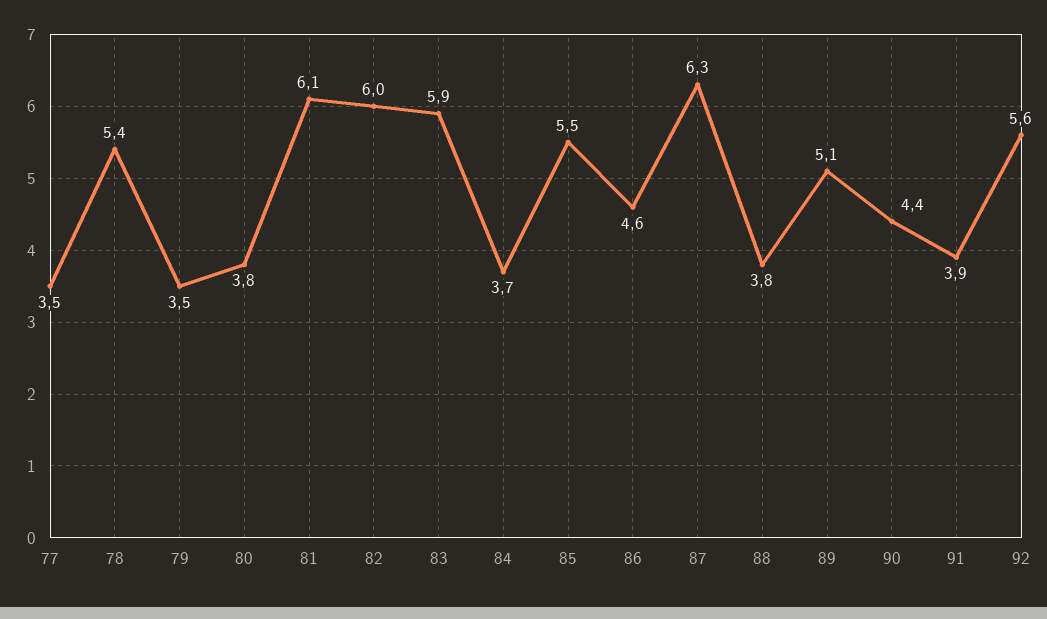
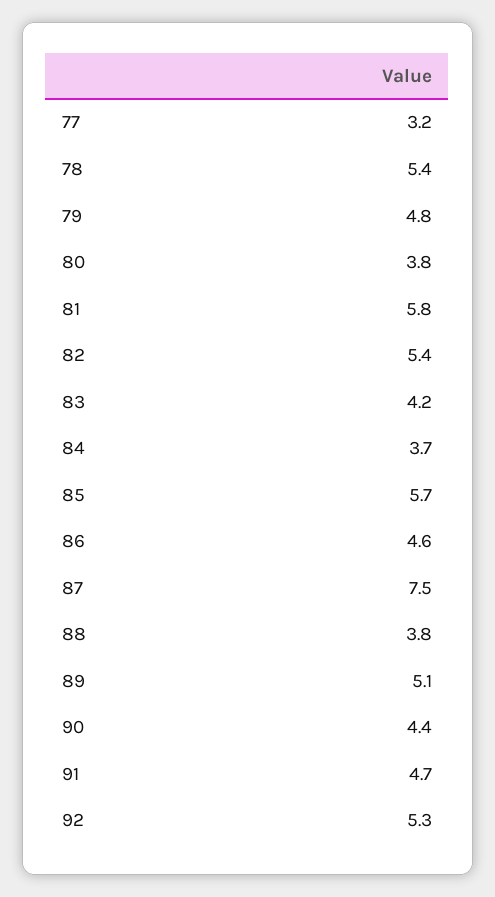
  {
-   "77": 3.5,
+   "77": 3.2,
    "78": 5.4,
-   "79": 3.5,
+   "79": 4.8,
    "80": 3.8,
-   "81": 6.1,
+   "81": 5.8,
-   "82": 6,
+   "82": 5.4,
-   "83": 5.9,
+   "83": 4.2,
    "84": 3.7,
-   "85": 5.5,
+   "85": 5.7,
    "86": 4.6,
-   "87": 6.3,
+   "87": 7.5,
    "88": 3.8,
    "89": 5.1,
    "90": 4.4,
-   "91": 3.9,
+   "91": 4.7,
-   "92": 5.6
+   "92": 5.3
  }

